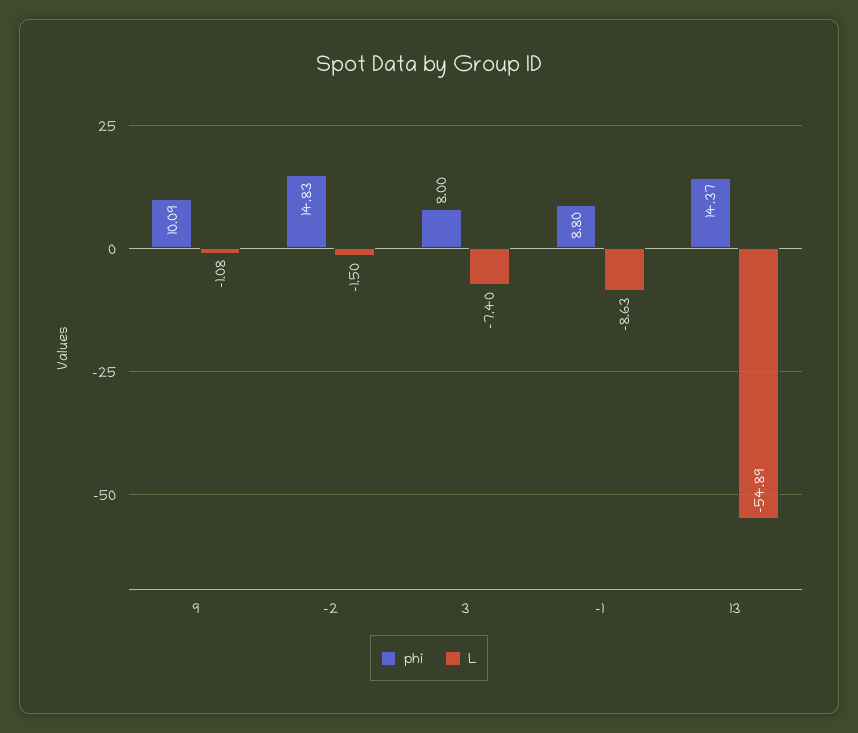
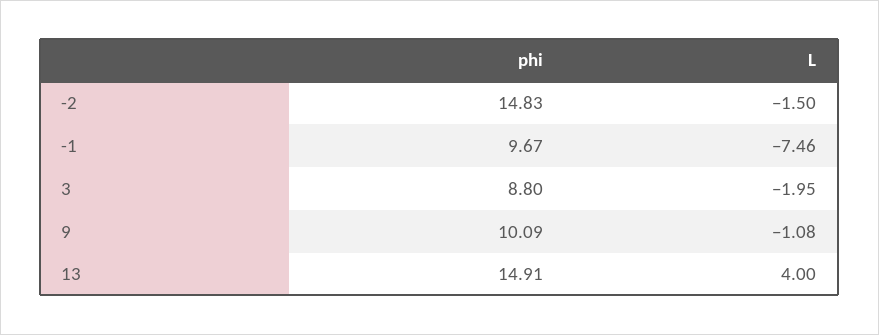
  {
    "phi": {
      "9": 10.09,
      "-2": 14.83,
-     "3": 8,
+     "3": 8.8,
-     "-1": 8.8,
+     "-1": 9.67,
-     "13": 14.37
+     "13": 14.91
    },
    "L": {
      "9": -1.08,
      "-2": -1.5,
-     "3": -7.4,
+     "3": -1.95,
-     "-1": -8.63,
+     "-1": -7.46,
-     "13": -54.89
+     "13": 4
    }
  }

